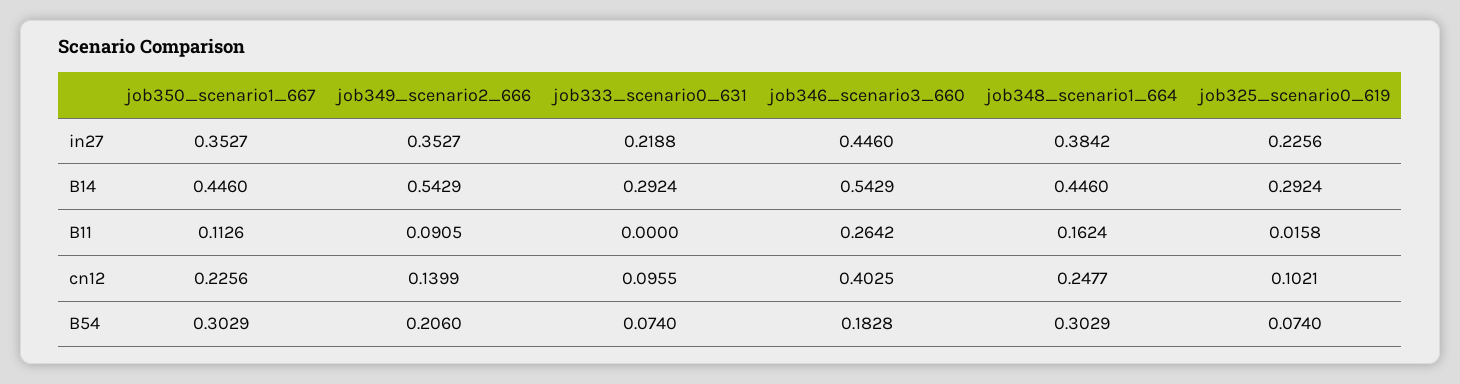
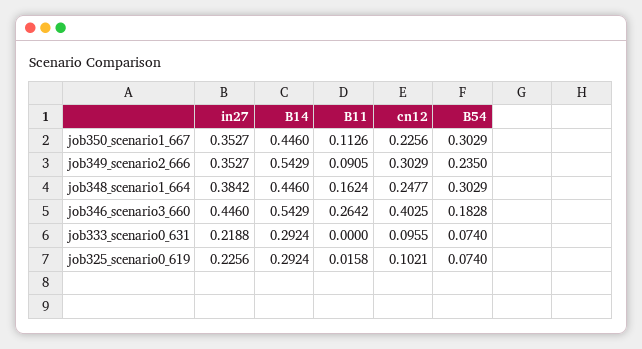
  {
    "job350_scenario1_667": {
      "in27": 0.3527,
      "B14": 0.446,
      "B11": 0.1126,
      "cn12": 0.2256,
      "B54": 0.3029
    },
    "job349_scenario2_666": {
      "in27": 0.3527,
      "B14": 0.5429,
      "B11": 0.0905,
-     "cn12": 0.1399,
+     "cn12": 0.3029,
-     "B54": 0.206
+     "B54": 0.235
    },
    "job333_scenario0_631": {
      "in27": 0.2188,
      "B14": 0.2924,
      "B11": 0,
      "cn12": 0.0955,
      "B54": 0.074
    },
    "job346_scenario3_660": {
      "in27": 0.446,
      "B14": 0.5429,
      "B11": 0.2642,
      "cn12": 0.4025,
      "B54": 0.1828
    },
    "job348_scenario1_664": {
      "in27": 0.3842,
      "B14": 0.446,
      "B11": 0.1624,
      "cn12": 0.2477,
      "B54": 0.3029
    },
    "job325_scenario0_619": {
      "in27": 0.2256,
      "B14": 0.2924,
      "B11": 0.0158,
      "cn12": 0.1021,
      "B54": 0.074
    }
  }

